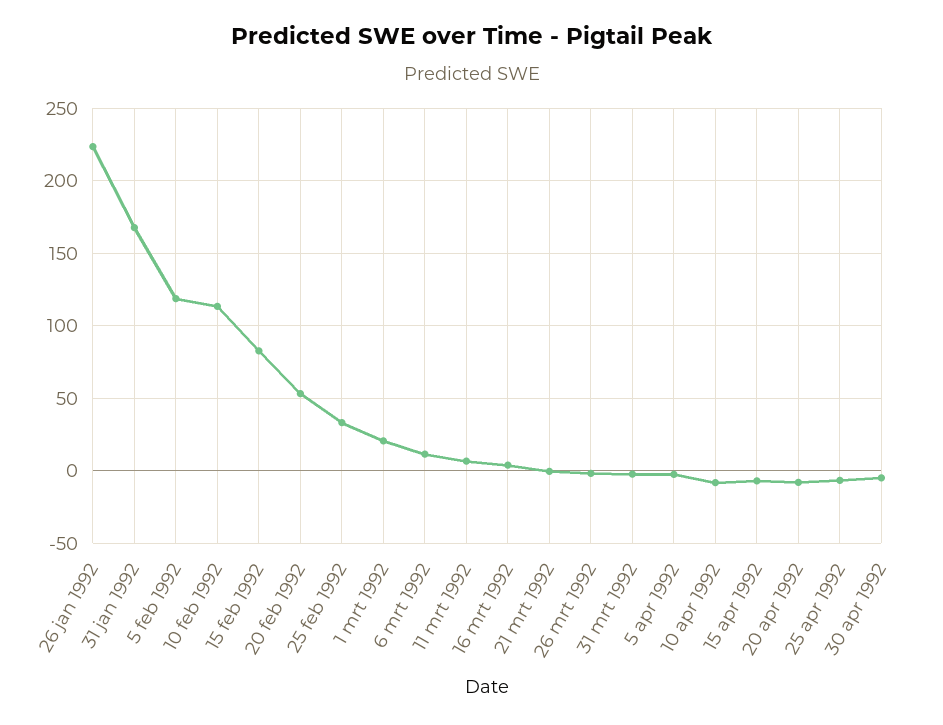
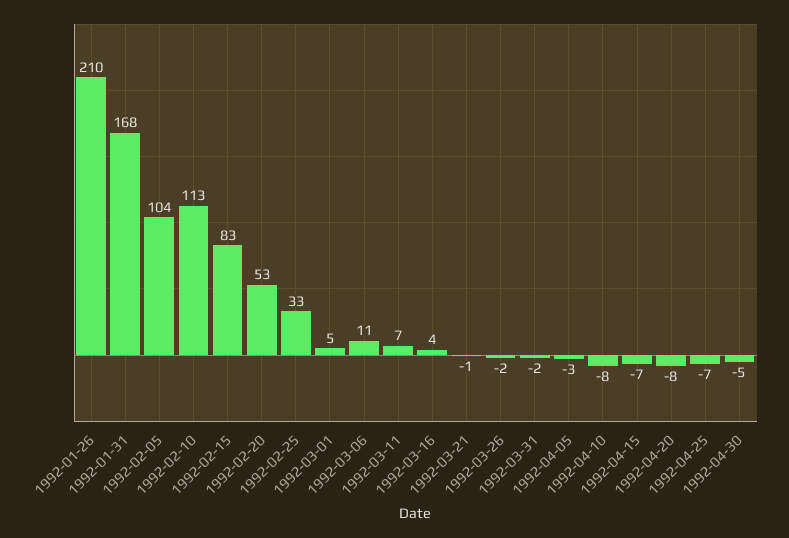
  {
-   "26 jan 1992": 225,
+   "26 jan 1992": 210,
    "31 jan 1992": 168,
-   "5 feb 1992": 120,
+   "5 feb 1992": 104,
    "10 feb 1992": 113,
    "15 feb 1992": 83,
    "20 feb 1992": 53,
    "25 feb 1992": 33,
-   "1 mrt 1992": 20,
+   "1 mrt 1992": 5,
    "6 mrt 1992": 11,
    "11 mrt 1992": 7,
    "16 mrt 1992": 4,
    "21 mrt 1992": -1,
    "26 mrt 1992": -2,
    "31 mrt 1992": -2,
    "5 apr 1992": -3,
    "10 apr 1992": -8,
    "15 apr 1992": -7,
    "20 apr 1992": -8,
    "25 apr 1992": -7,
    "30 apr 1992": -5
  }

